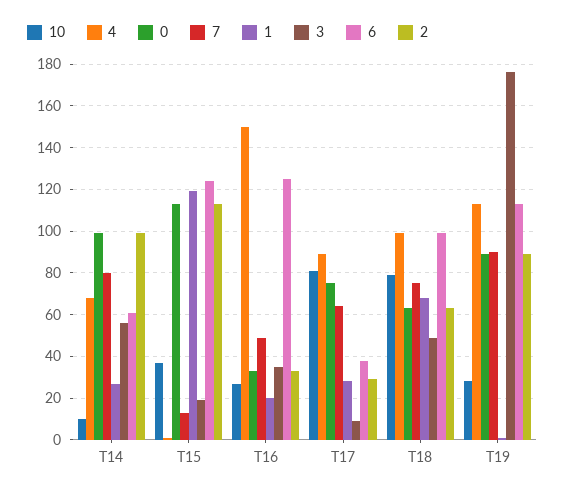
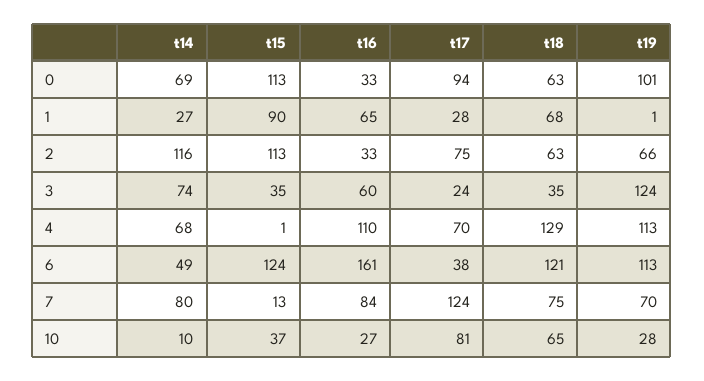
  {
    "10": {
      "T14": 10,
      "T15": 37,
      "T16": 27,
      "T17": 81,
-     "T18": 80,
+     "T18": 65,
      "T19": 28
    },
    "4": {
      "T14": 68,
      "T15": 1,
-     "T16": 150,
+     "T16": 110,
-     "T17": 90,
+     "T17": 70,
-     "T18": 100,
+     "T18": 129,
      "T19": 113
    },
    "0": {
-     "T14": 100,
+     "T14": 69,
      "T15": 113,
      "T16": 33,
-     "T17": 75,
+     "T17": 94,
      "T18": 63,
-     "T19": 90
+     "T19": 101
    },
    "7": {
      "T14": 80,
      "T15": 13,
-     "T16": 50,
+     "T16": 84,
-     "T17": 65,
+     "T17": 124,
      "T18": 75,
-     "T19": 90
+     "T19": 70
    },
    "1": {
      "T14": 27,
-     "T15": 120,
+     "T15": 90,
-     "T16": 20,
+     "T16": 65,
      "T17": 28,
      "T18": 68,
      "T19": 1
    },
    "3": {
-     "T14": 55,
+     "T14": 74,
-     "T15": 20,
+     "T15": 35,
-     "T16": 35,
+     "T16": 60,
-     "T17": 10,
+     "T17": 24,
-     "T18": 50,
+     "T18": 35,
-     "T19": 175
+     "T19": 124
    },
    "6": {
-     "T14": 60,
+     "T14": 49,
      "T15": 124,
-     "T16": 125,
+     "T16": 161,
      "T17": 38,
-     "T18": 100,
+     "T18": 121,
      "T19": 113
    },
    "2": {
-     "T14": 100,
+     "T14": 116,
      "T15": 113,
      "T16": 33,
-     "T17": 30,
+     "T17": 75,
      "T18": 63,
-     "T19": 90
+     "T19": 66
    }
  }

